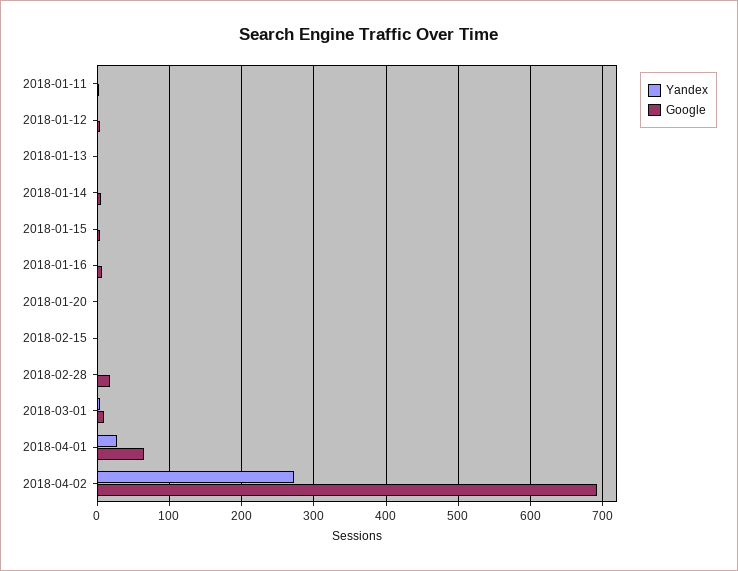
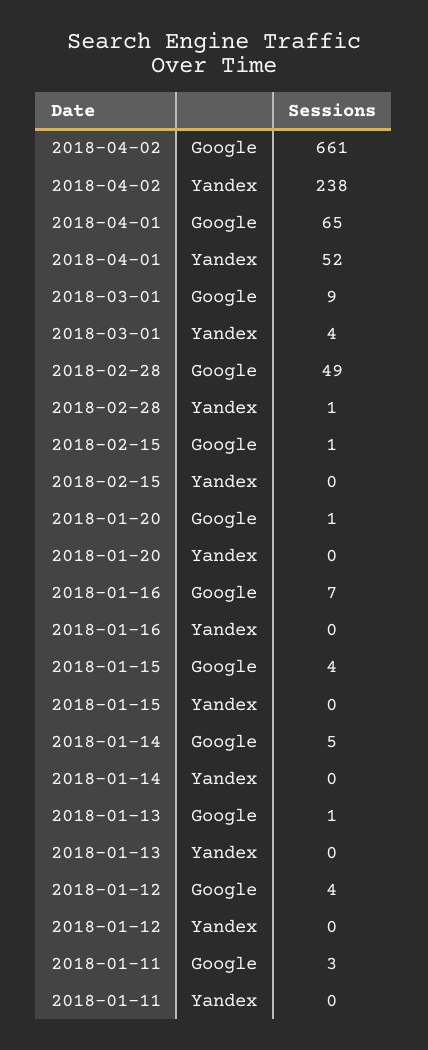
  {
    "Yandex": {
      "2018-01-11": 0,
      "2018-01-12": 0,
      "2018-01-13": 0,
      "2018-01-14": 0,
      "2018-01-15": 0,
      "2018-01-16": 0,
      "2018-01-20": 0,
      "2018-02-15": 0,
      "2018-02-28": 1,
      "2018-03-01": 4,
-     "2018-04-01": 30,
+     "2018-04-01": 52,
-     "2018-04-02": 270
+     "2018-04-02": 238
    },
    "Google": {
      "2018-01-11": 3,
      "2018-01-12": 4,
      "2018-01-13": 1,
      "2018-01-14": 5,
      "2018-01-15": 4,
      "2018-01-16": 7,
      "2018-01-20": 1,
      "2018-02-15": 1,
-     "2018-02-28": 20,
+     "2018-02-28": 49,
      "2018-03-01": 9,
      "2018-04-01": 65,
-     "2018-04-02": 690
+     "2018-04-02": 661
    }
  }

